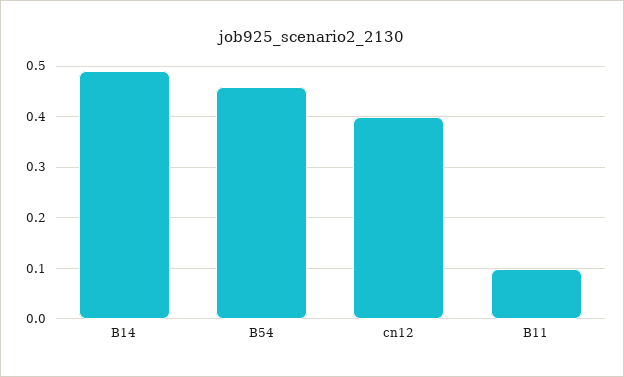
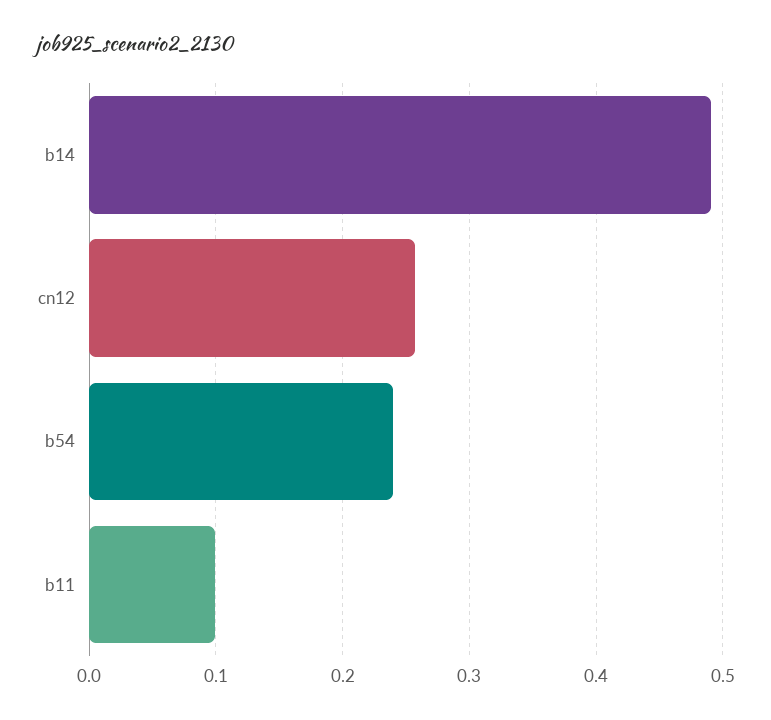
  {
    "B14": 0.49,
-   "B54": 0.46,
+   "B54": 0.24,
-   "cn12": 0.4,
+   "cn12": 0.26,
    "B11": 0.1
  }

